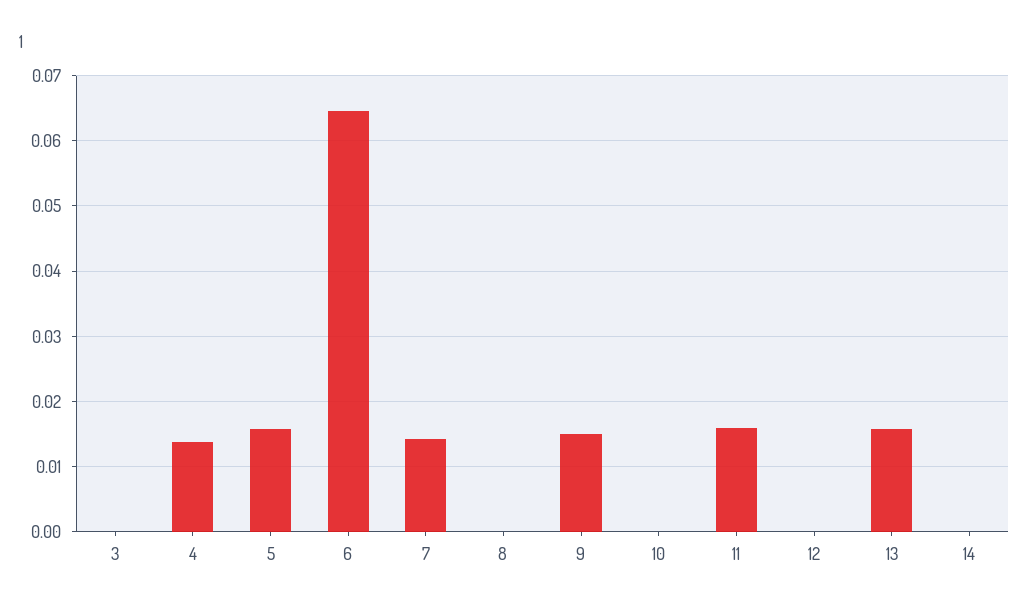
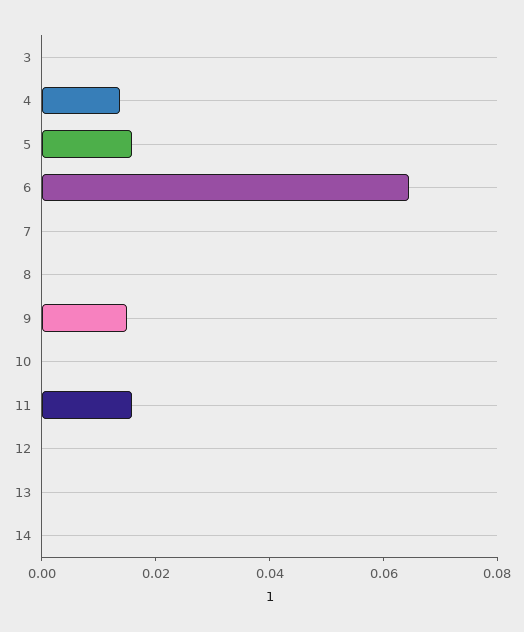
  {
    "3": 0,
    "4": 0.014,
    "5": 0.016,
    "6": 0.065,
-   "7": 0.014,
+   "7": 0,
    "8": 0,
    "9": 0.015,
    "10": 0,
    "11": 0.016,
    "12": 0,
-   "13": 0.016,
+   "13": 0,
    "14": 0
  }

